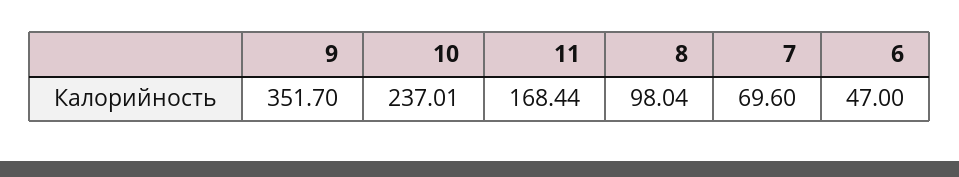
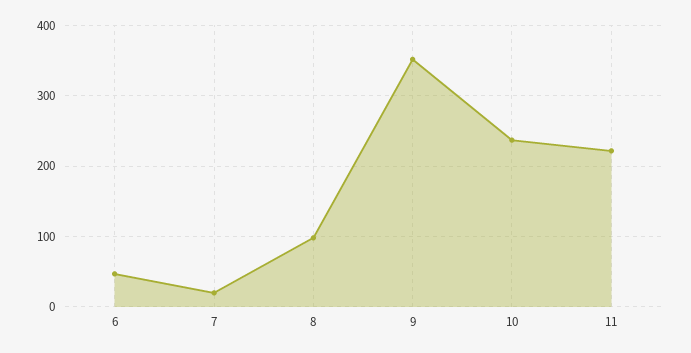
  {
    "9": 351.7,
    "10": 237.01,
-   "11": 168.44,
+   "11": 220,
    "8": 98.04,
-   "7": 69.6,
+   "7": 20,
    "6": 47
  }

